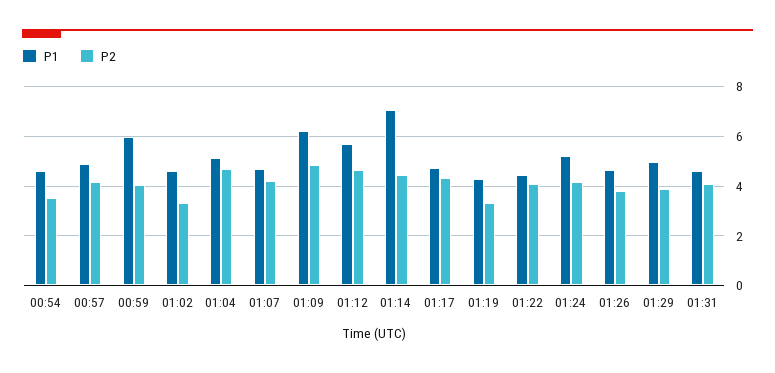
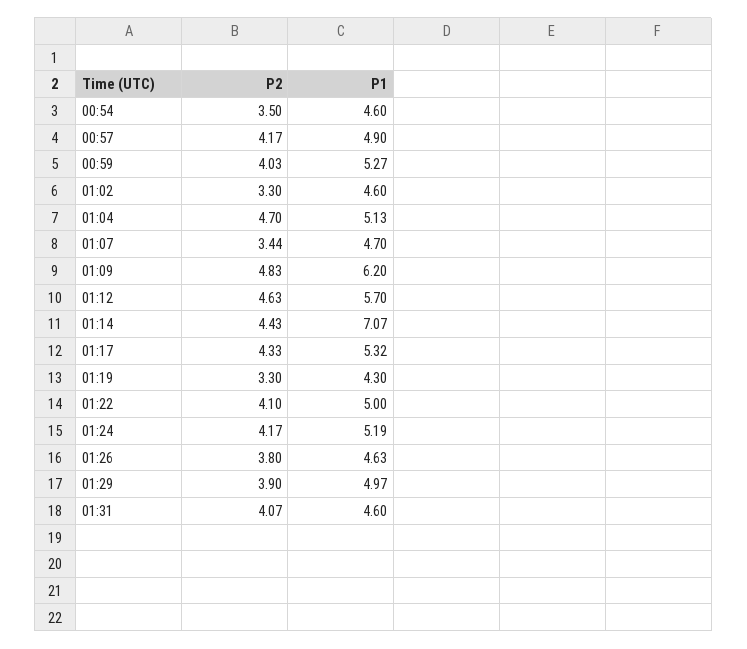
  {
    "P1": {
      "00:54": 4.6,
      "00:57": 4.9,
-     "00:59": 6,
+     "00:59": 5.27,
      "01:02": 4.6,
      "01:04": 5.13,
      "01:07": 4.7,
      "01:09": 6.2,
      "01:12": 5.7,
      "01:14": 7.07,
-     "01:17": 4.75,
+     "01:17": 5.32,
      "01:19": 4.3,
-     "01:22": 4.5,
+     "01:22": 5,
      "01:24": 5.19,
      "01:26": 4.63,
      "01:29": 4.97,
      "01:31": 4.6
    },
    "P2": {
      "00:54": 3.5,
      "00:57": 4.17,
      "00:59": 4.03,
      "01:02": 3.3,
      "01:04": 4.7,
-     "01:07": 4.25,
+     "01:07": 3.44,
      "01:09": 4.83,
      "01:12": 4.63,
      "01:14": 4.43,
      "01:17": 4.33,
      "01:19": 3.3,
      "01:22": 4.1,
      "01:24": 4.17,
      "01:26": 3.8,
      "01:29": 3.9,
      "01:31": 4.07
    }
  }

